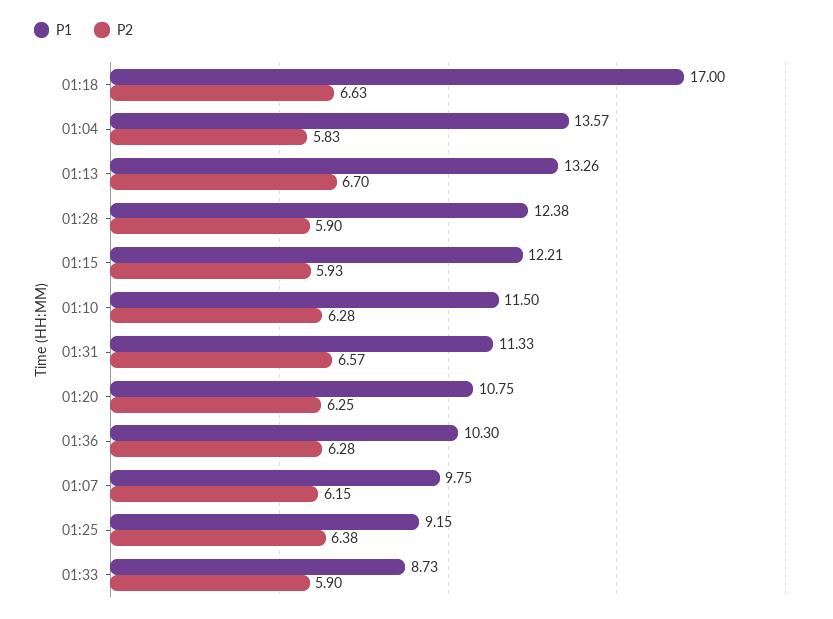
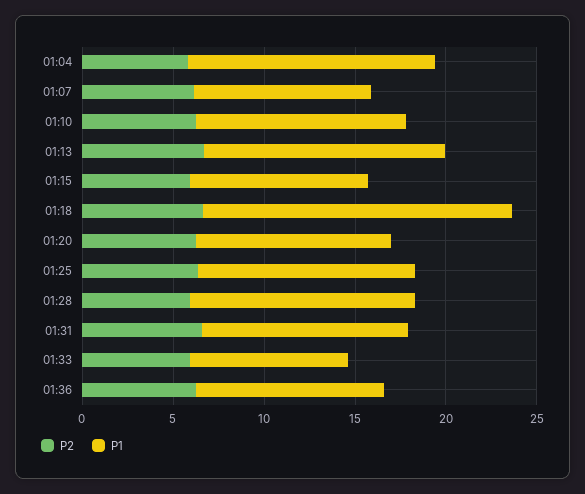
  {
    "P1": {
      "01:18": 17,
      "01:04": 13.57,
      "01:13": 13.26,
      "01:28": 12.38,
-     "01:15": 12.21,
+     "01:15": 10,
      "01:10": 11.5,
      "01:31": 11.33,
      "01:20": 10.75,
      "01:36": 10.3,
      "01:07": 9.75,
-     "01:25": 9.15,
+     "01:25": 12,
      "01:33": 8.73
    },
    "P2": {
      "01:18": 6.63,
      "01:04": 5.83,
      "01:13": 6.7,
      "01:28": 5.9,
      "01:15": 5.93,
      "01:10": 6.28,
      "01:31": 6.57,
      "01:20": 6.25,
      "01:36": 6.28,
      "01:07": 6.15,
      "01:25": 6.38,
      "01:33": 5.9
    }
  }

